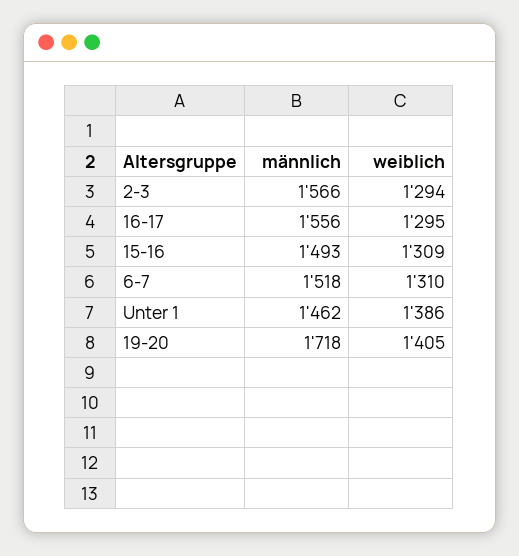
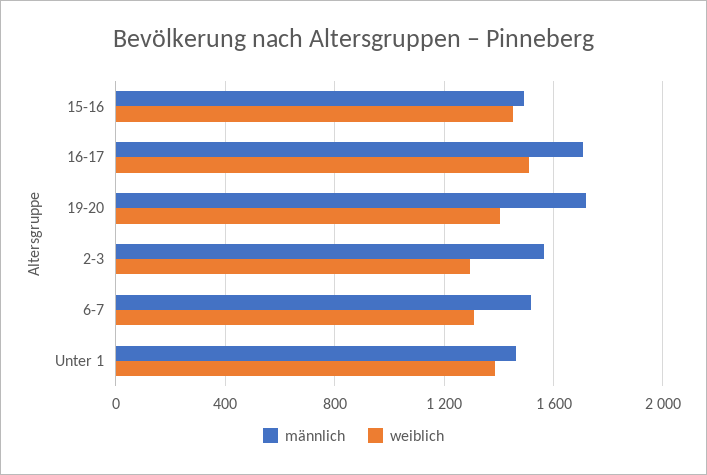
  {
    "männlich": {
      "2-3": 1566,
-     "16-17": 1556,
+     "16-17": 1700,
      "15-16": 1493,
      "6-7": 1518,
      "Unter 1": 1462,
      "19-20": 1718
    },
    "weiblich": {
      "2-3": 1294,
-     "16-17": 1295,
+     "16-17": 1500,
-     "15-16": 1309,
+     "15-16": 1450,
      "6-7": 1310,
      "Unter 1": 1386,
      "19-20": 1405
    }
  }

